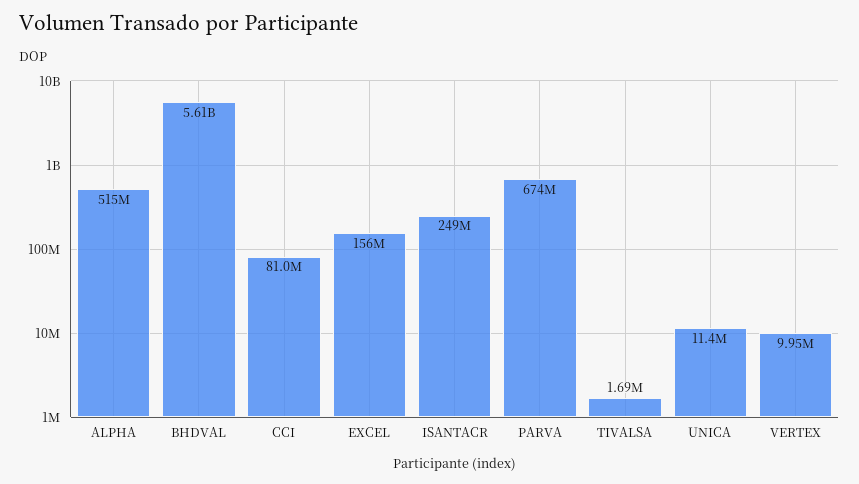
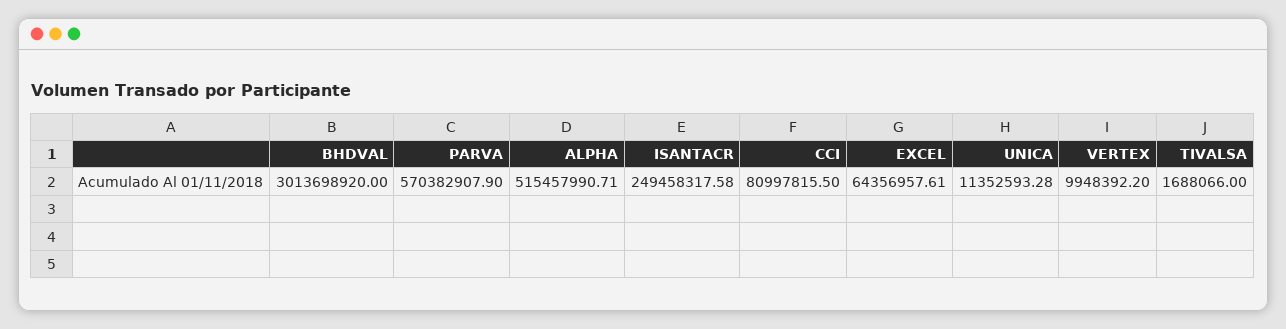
  {
    "ALPHA": 515457990.71,
-   "BHDVAL": 5610000000,
+   "BHDVAL": 3013698920,
    "CCI": 80997815.5,
-   "EXCEL": 156000000,
+   "EXCEL": 64356957.61,
    "ISANTACR": 249458317.58,
-   "PARVA": 674000000,
+   "PARVA": 570382907.9,
    "TIVALSA": 1688066,
    "UNICA": 11352593.28,
    "VERTEX": 9948392.2
  }

